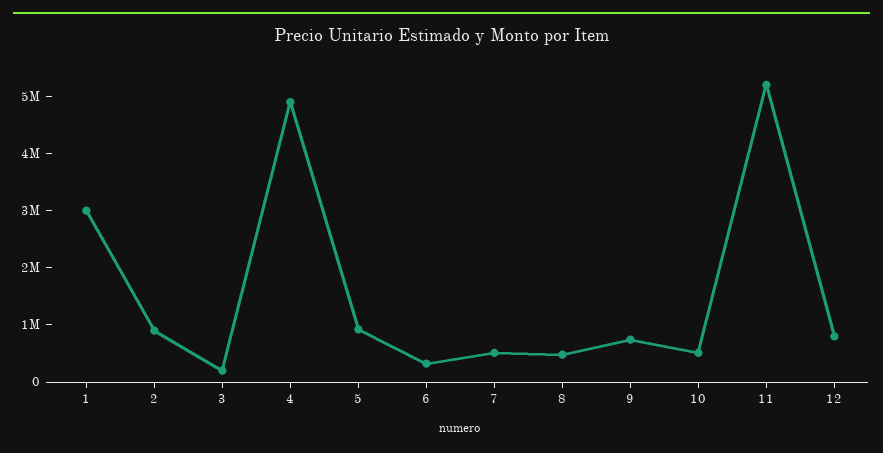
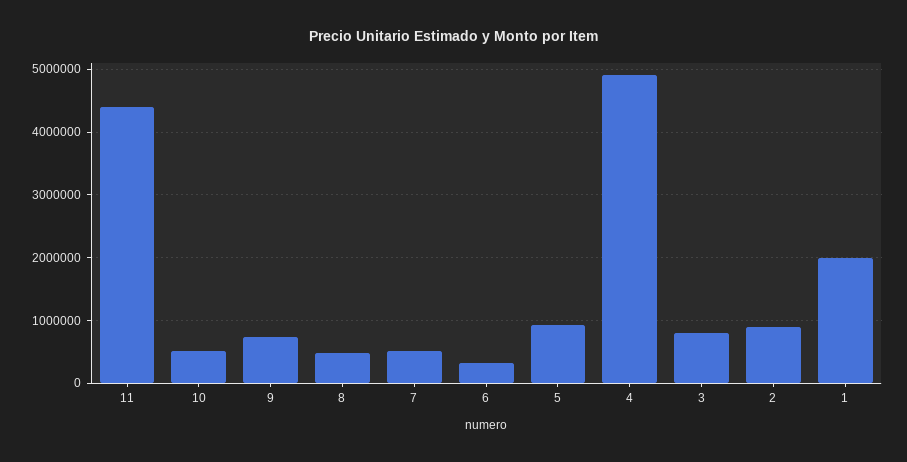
  {
-   "1": 3000000,
+   "1": 2000000,
    "2": 900000,
-   "3": 200000,
+   "3": 800000,
    "4": 4900000,
    "5": 900000,
    "6": 300000,
    "7": 500000,
    "8": 500000,
    "9": 700000,
    "10": 500000,
-   "11": 5200000,
+   "11": 4400000
-   "12": 800000
  }

